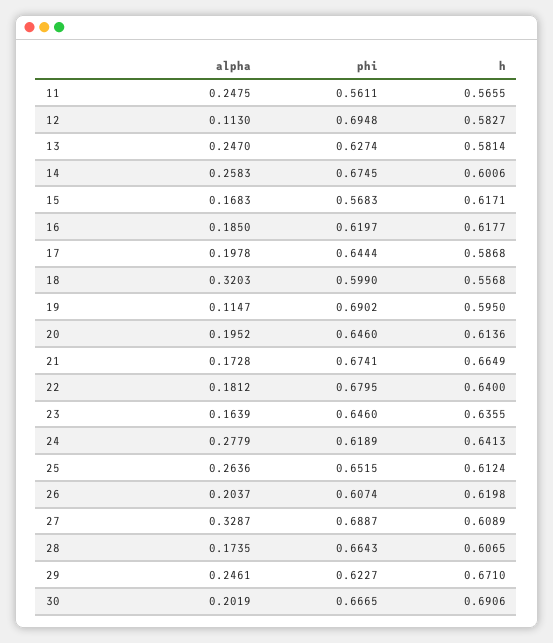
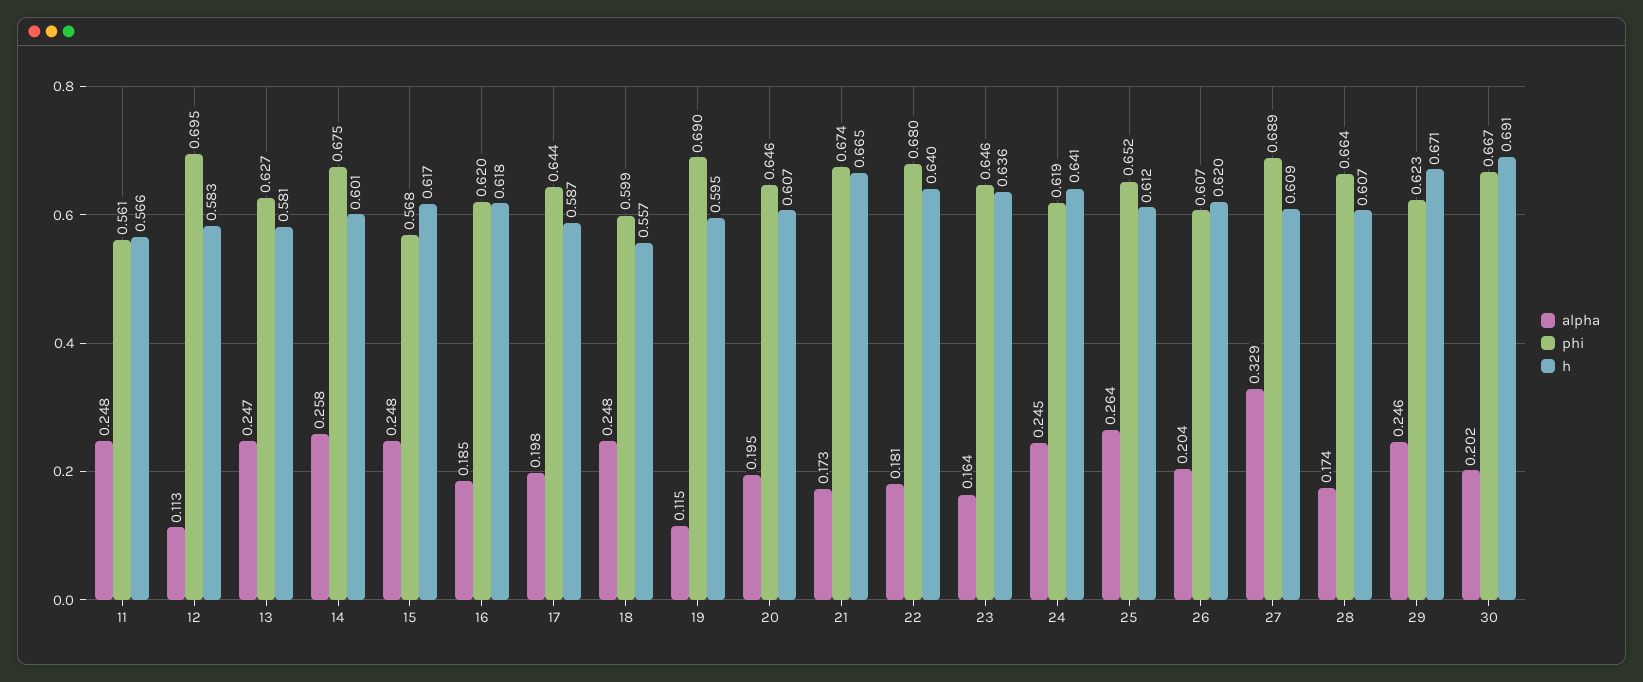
  {
    "alpha": {
      "11": 0.2475,
      "12": 0.113,
      "13": 0.247,
      "14": 0.2583,
-     "15": 0.1683,
+     "15": 0.248,
      "16": 0.185,
      "17": 0.1978,
-     "18": 0.3203,
+     "18": 0.248,
      "19": 0.1147,
      "20": 0.1952,
      "21": 0.1728,
      "22": 0.1812,
      "23": 0.1639,
-     "24": 0.2779,
+     "24": 0.245,
      "25": 0.2636,
      "26": 0.2037,
      "27": 0.3287,
      "28": 0.1735,
      "29": 0.2461,
      "30": 0.2019
    },
    "phi": {
      "11": 0.5611,
      "12": 0.6948,
      "13": 0.6274,
      "14": 0.6745,
      "15": 0.5683,
      "16": 0.6197,
      "17": 0.6444,
      "18": 0.599,
      "19": 0.6902,
      "20": 0.646,
      "21": 0.6741,
      "22": 0.6795,
      "23": 0.646,
      "24": 0.6189,
      "25": 0.6515,
      "26": 0.6074,
      "27": 0.6887,
      "28": 0.6643,
      "29": 0.6227,
      "30": 0.6665
    },
    "h": {
      "11": 0.5655,
      "12": 0.5827,
      "13": 0.5814,
      "14": 0.6006,
      "15": 0.6171,
      "16": 0.6177,
      "17": 0.5868,
      "18": 0.5568,
      "19": 0.595,
-     "20": 0.6136,
+     "20": 0.607,
      "21": 0.6649,
      "22": 0.64,
      "23": 0.6355,
      "24": 0.6413,
      "25": 0.6124,
      "26": 0.6198,
      "27": 0.6089,
      "28": 0.6065,
      "29": 0.671,
      "30": 0.6906
    }
  }

